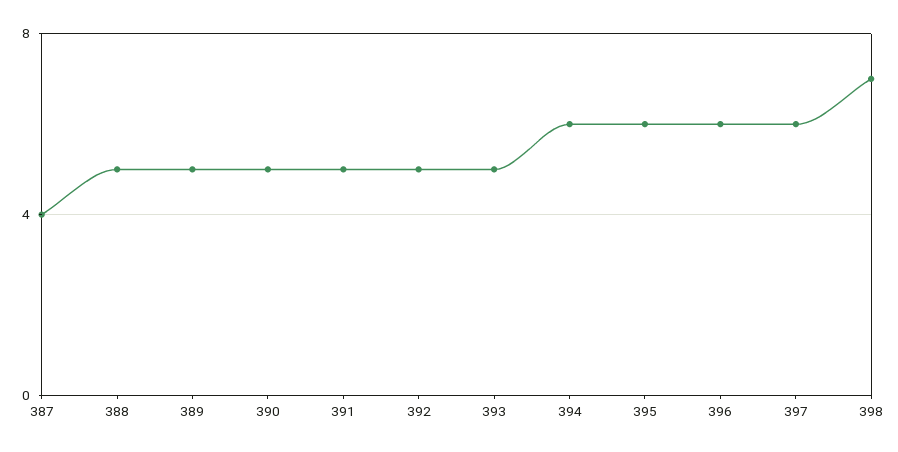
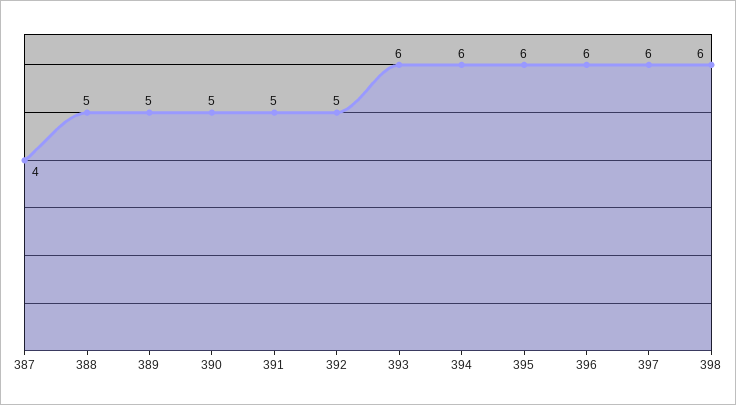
  {
    "387": 4,
    "388": 5,
    "389": 5,
    "390": 5,
    "391": 5,
    "392": 5,
-   "393": 5,
+   "393": 6,
    "394": 6,
    "395": 6,
    "396": 6,
    "397": 6,
-   "398": 7
+   "398": 6
  }

